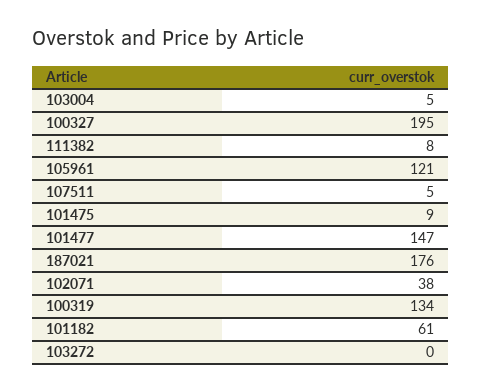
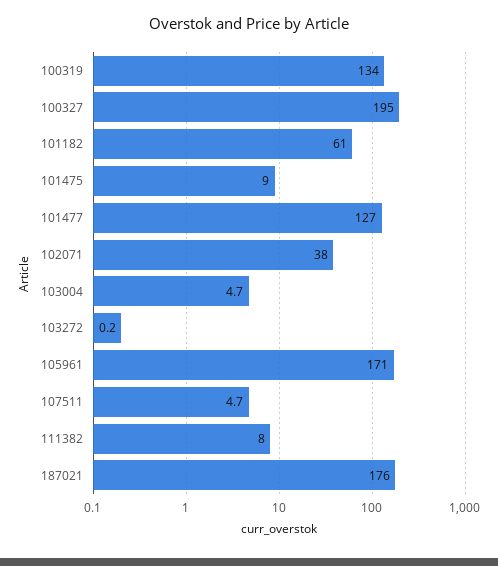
  {
    "103004": 4.7,
    "100327": 195,
    "111382": 8,
-   "105961": 121,
+   "105961": 171,
    "107511": 4.7,
    "101475": 9,
-   "101477": 147,
+   "101477": 127,
    "187021": 176,
    "102071": 38,
    "100319": 134,
    "101182": 61,
    "103272": 0.2
  }

